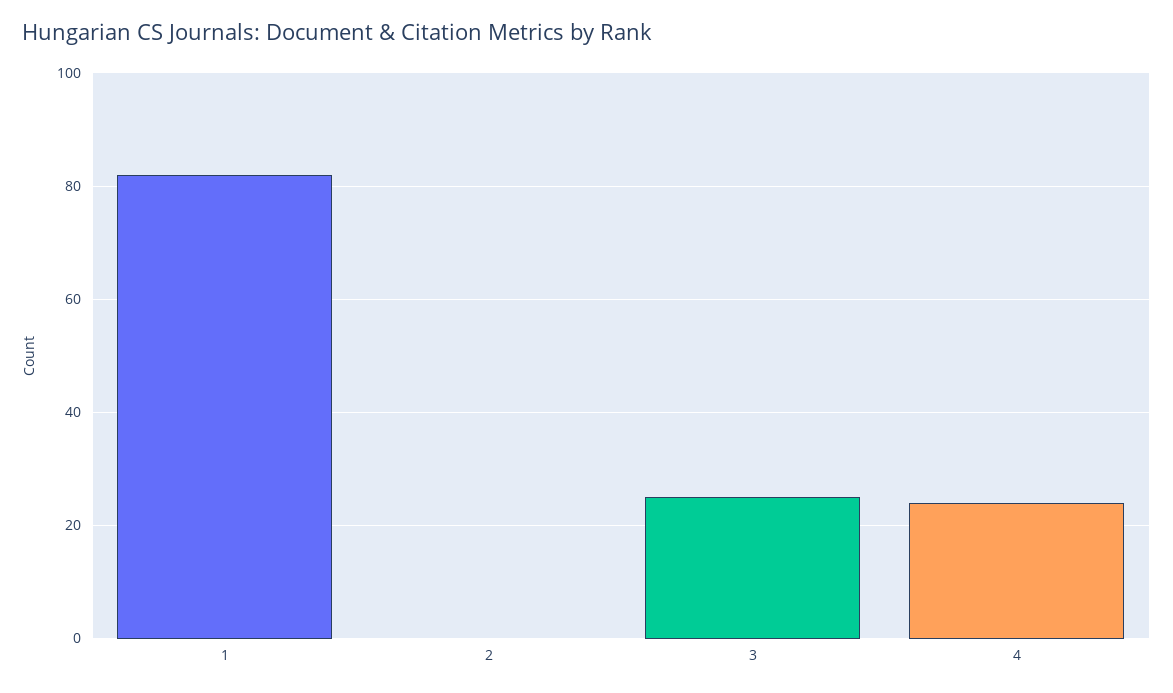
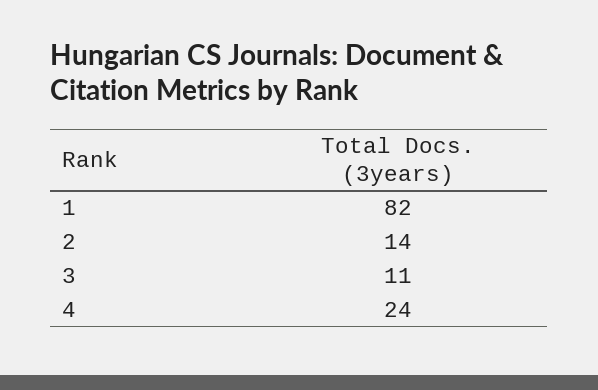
  {
    "1": 82,
-   "2": 0,
+   "2": 14,
-   "3": 25,
+   "3": 11,
    "4": 24
  }

